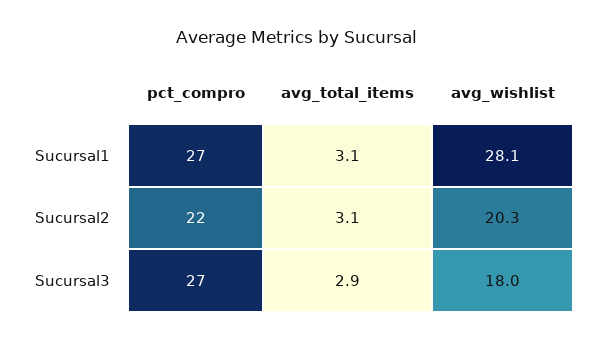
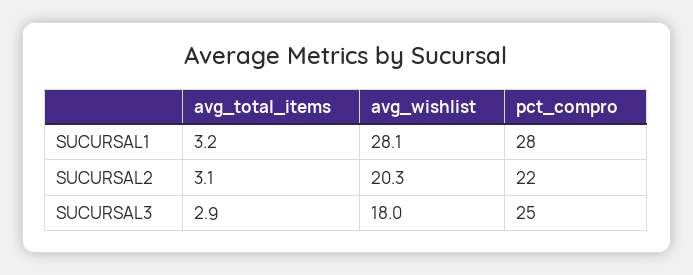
  {
    "pct_compro": {
-     "Sucursal1": 27,
+     "Sucursal1": 28,
      "Sucursal2": 22,
-     "Sucursal3": 27
+     "Sucursal3": 25
    },
    "avg_total_items": {
-     "Sucursal1": 3.1,
+     "Sucursal1": 3.2,
      "Sucursal2": 3.1,
      "Sucursal3": 2.9
    },
    "avg_wishlist": {
      "Sucursal1": 28.1,
      "Sucursal2": 20.3,
      "Sucursal3": 18
    }
  }

